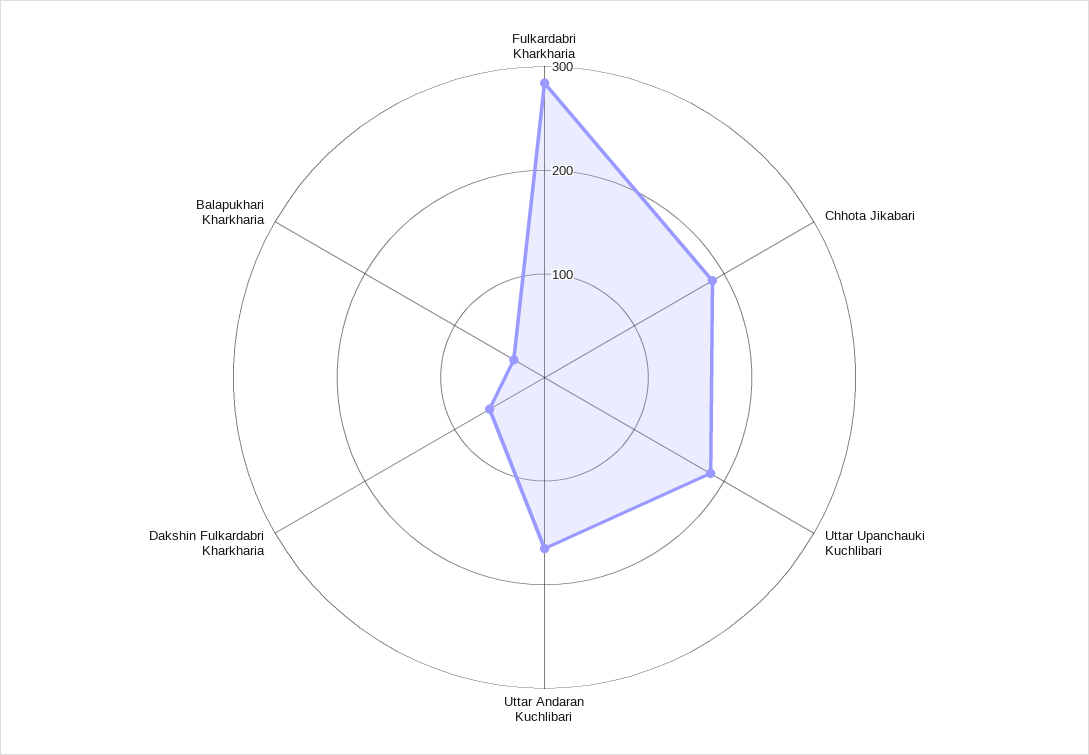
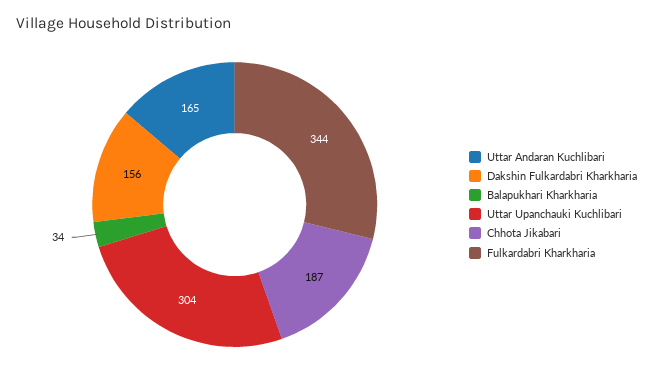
  {
-   "Fulkardabri Kharkharia": 280,
+   "Fulkardabri Kharkharia": 344,
    "Chhota Jikabari": 187,
-   "Uttar Upanchauki Kuchlibari": 180,
+   "Uttar Upanchauki Kuchlibari": 304,
    "Uttar Andaran Kuchlibari": 165,
-   "Dakshin Fulkardabri Kharkharia": 60,
+   "Dakshin Fulkardabri Kharkharia": 156,
    "Balapukhari Kharkharia": 34
  }

